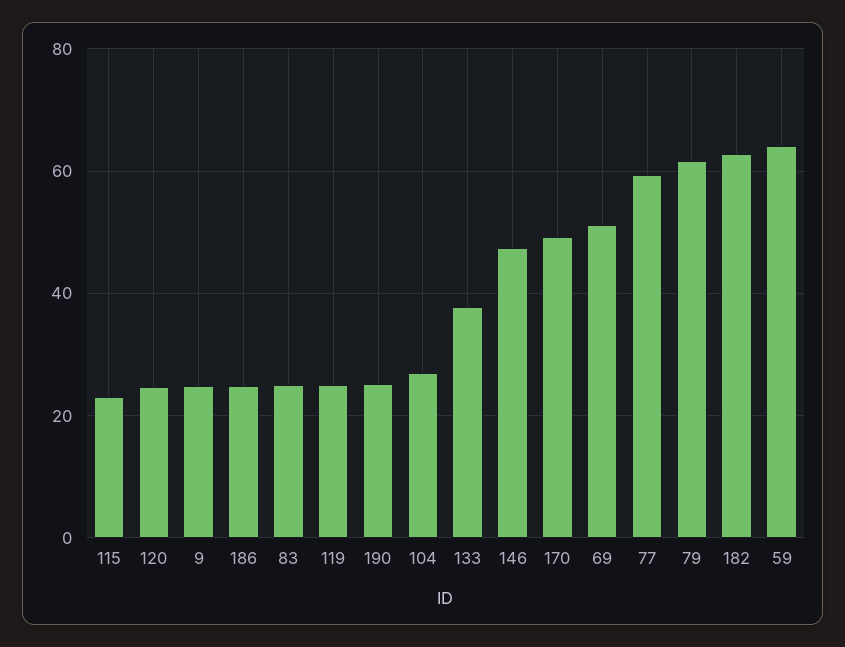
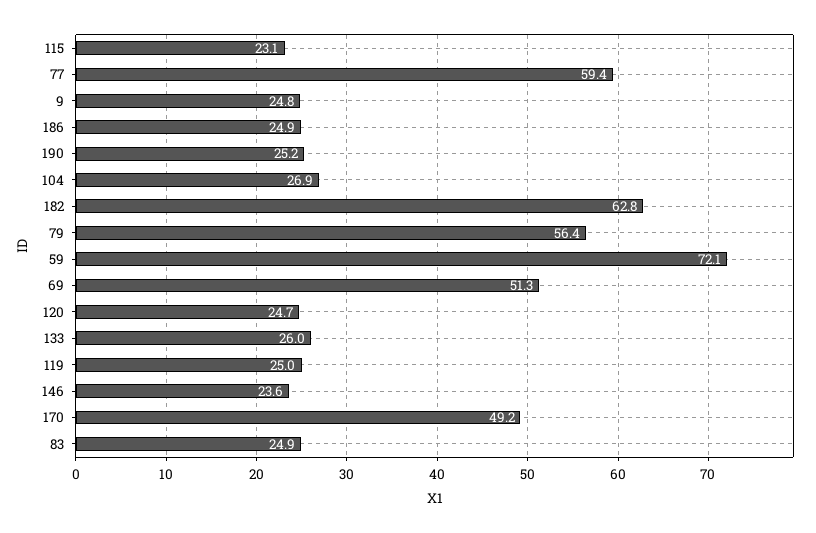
  {
    "115": 23.1,
    "120": 24.7,
    "9": 24.8,
    "186": 24.9,
    "83": 24.9,
    "119": 25,
    "190": 25.2,
    "104": 26.9,
-   "133": 38,
+   "133": 26,
-   "146": 48,
+   "146": 23.6,
    "170": 49.2,
    "69": 51.3,
    "77": 59.4,
-   "79": 62,
+   "79": 56.4,
    "182": 62.8,
-   "59": 64
+   "59": 72.1
  }

